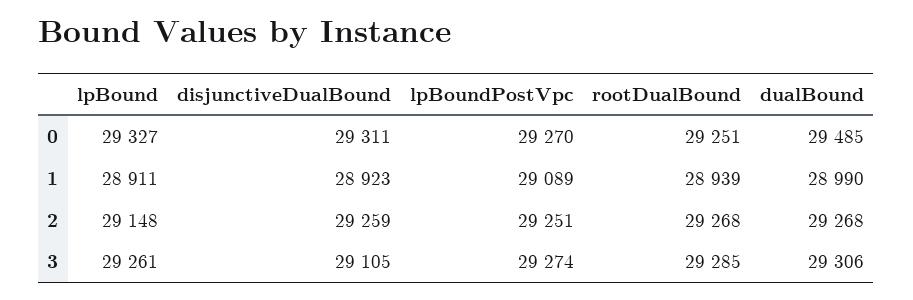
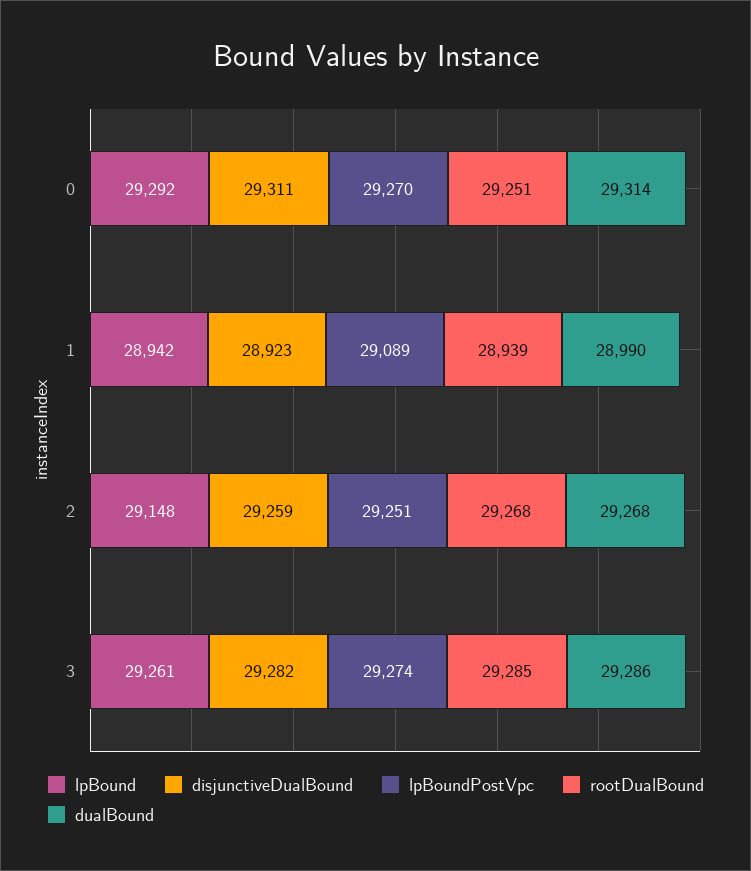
  {
    "lpBound": {
-     "0": 29327,
+     "0": 29292,
-     "1": 28911,
+     "1": 28942,
      "2": 29148,
      "3": 29261
    },
    "disjunctiveDualBound": {
      "0": 29311,
      "1": 28923,
      "2": 29259,
-     "3": 29105
+     "3": 29282
    },
    "lpBoundPostVpc": {
      "0": 29270,
      "1": 29089,
      "2": 29251,
      "3": 29274
    },
    "rootDualBound": {
      "0": 29251,
      "1": 28939,
      "2": 29268,
      "3": 29285
    },
    "dualBound": {
-     "0": 29485,
+     "0": 29314,
      "1": 28990,
      "2": 29268,
-     "3": 29306
+     "3": 29286
    }
  }

